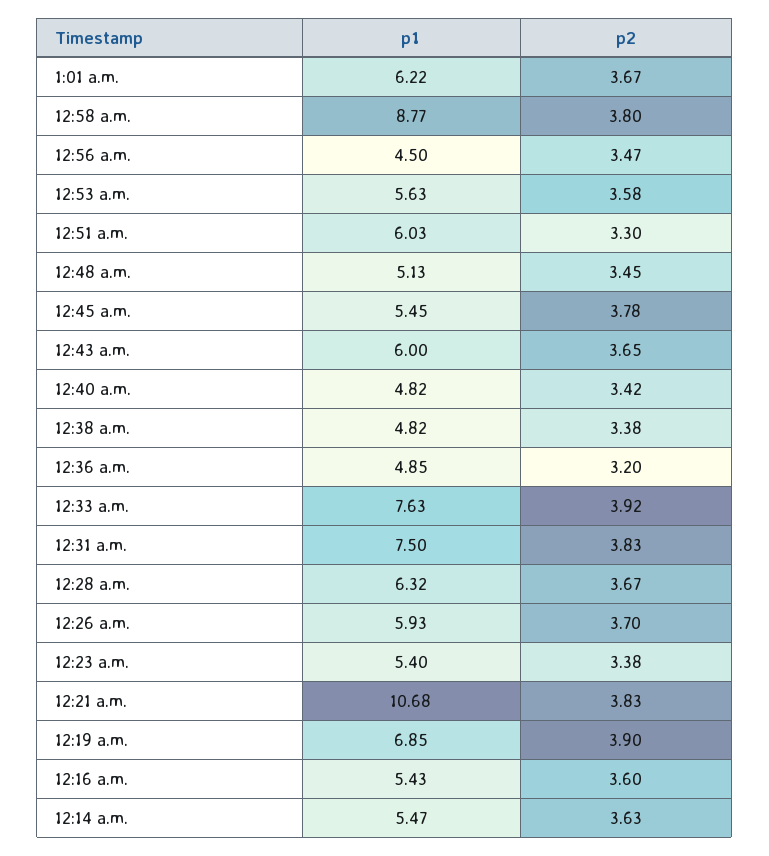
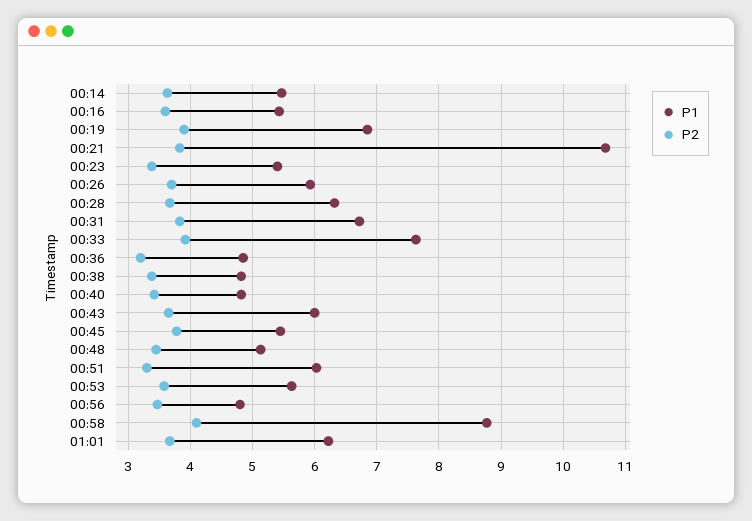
  {
    "p1": {
      "1:01 a.m.": 6.22,
      "12:58 a.m.": 8.77,
-     "12:56 a.m.": 4.5,
+     "12:56 a.m.": 4.8,
      "12:53 a.m.": 5.63,
      "12:51 a.m.": 6.03,
      "12:48 a.m.": 5.13,
      "12:45 a.m.": 5.45,
      "12:43 a.m.": 6,
      "12:40 a.m.": 4.82,
      "12:38 a.m.": 4.82,
      "12:36 a.m.": 4.85,
      "12:33 a.m.": 7.63,
-     "12:31 a.m.": 7.5,
+     "12:31 a.m.": 6.7,
      "12:28 a.m.": 6.32,
      "12:26 a.m.": 5.93,
      "12:23 a.m.": 5.4,
      "12:21 a.m.": 10.68,
      "12:19 a.m.": 6.85,
      "12:16 a.m.": 5.43,
      "12:14 a.m.": 5.47
    },
    "p2": {
      "1:01 a.m.": 3.67,
-     "12:58 a.m.": 3.8,
+     "12:58 a.m.": 4.1,
      "12:56 a.m.": 3.47,
      "12:53 a.m.": 3.58,
      "12:51 a.m.": 3.3,
      "12:48 a.m.": 3.45,
      "12:45 a.m.": 3.78,
      "12:43 a.m.": 3.65,
      "12:40 a.m.": 3.42,
      "12:38 a.m.": 3.38,
      "12:36 a.m.": 3.2,
      "12:33 a.m.": 3.92,
      "12:31 a.m.": 3.83,
      "12:28 a.m.": 3.67,
      "12:26 a.m.": 3.7,
      "12:23 a.m.": 3.38,
      "12:21 a.m.": 3.83,
      "12:19 a.m.": 3.9,
      "12:16 a.m.": 3.6,
      "12:14 a.m.": 3.63
    }
  }

